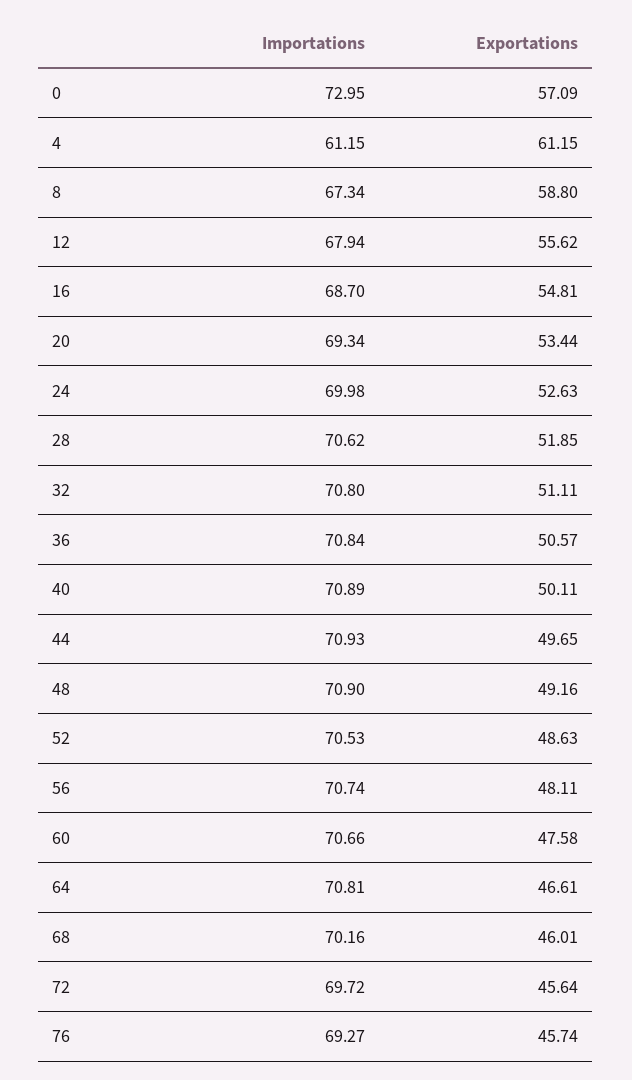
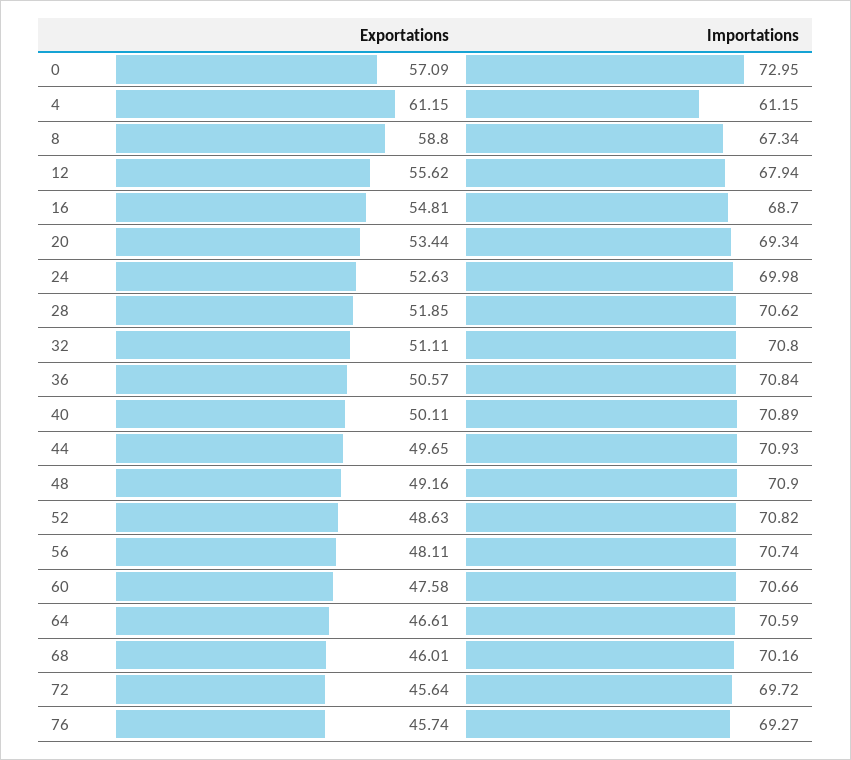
  {
    "Importations": {
      "0": 72.95,
      "4": 61.15,
      "8": 67.34,
      "12": 67.94,
      "16": 68.7,
      "20": 69.34,
      "24": 69.98,
      "28": 70.62,
      "32": 70.8,
      "36": 70.84,
      "40": 70.89,
      "44": 70.93,
      "48": 70.9,
-     "52": 70.53,
+     "52": 70.82,
      "56": 70.74,
      "60": 70.66,
-     "64": 70.81,
+     "64": 70.59,
      "68": 70.16,
      "72": 69.72,
      "76": 69.27
    },
    "Exportations": {
      "0": 57.09,
      "4": 61.15,
      "8": 58.8,
      "12": 55.62,
      "16": 54.81,
      "20": 53.44,
      "24": 52.63,
      "28": 51.85,
      "32": 51.11,
      "36": 50.57,
      "40": 50.11,
      "44": 49.65,
      "48": 49.16,
      "52": 48.63,
      "56": 48.11,
      "60": 47.58,
      "64": 46.61,
      "68": 46.01,
      "72": 45.64,
      "76": 45.74
    }
  }

